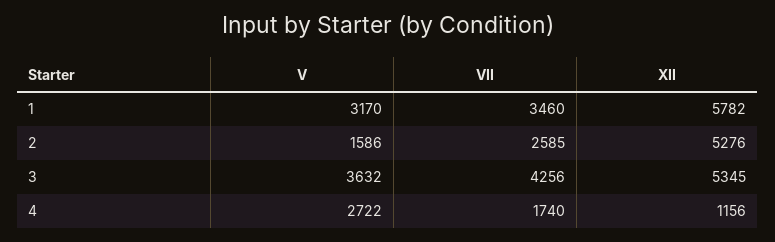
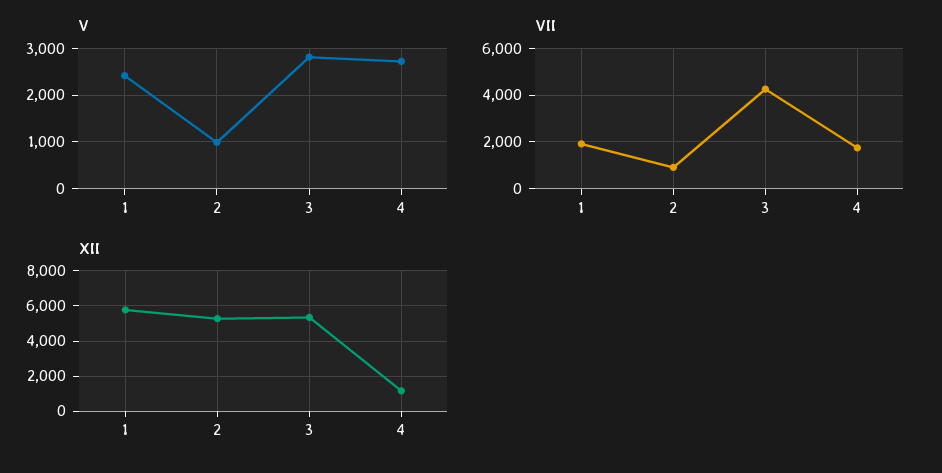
  {
    "V": {
-     "1": 3170,
+     "1": 2400,
-     "2": 1586,
+     "2": 1000,
-     "3": 3632,
+     "3": 2800,
      "4": 2722
    },
    "VII": {
-     "1": 3460,
+     "1": 2000,
-     "2": 2585,
+     "2": 1000,
      "3": 4256,
      "4": 1740
    },
    "XII": {
      "1": 5782,
      "2": 5276,
      "3": 5345,
      "4": 1156
    }
  }

